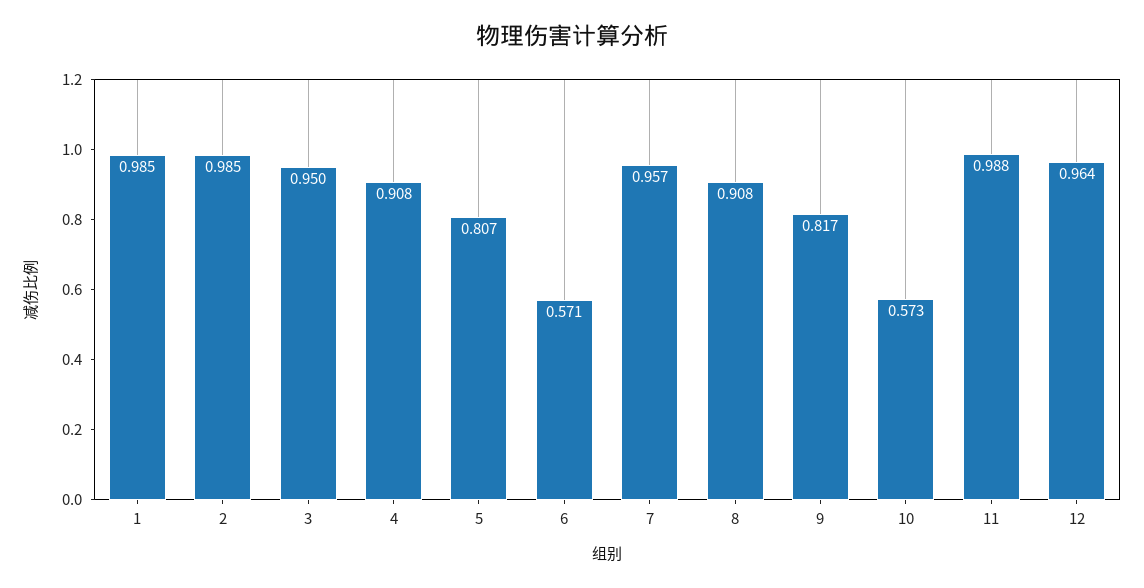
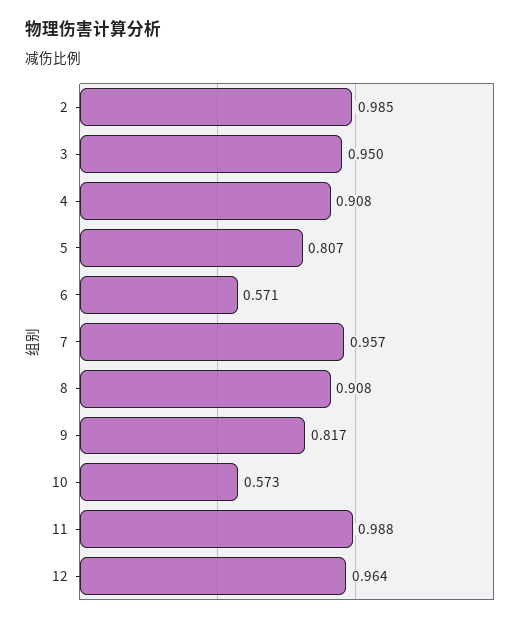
  {
-   "1": 0.985,
    "2": 0.985,
    "3": 0.95,
    "4": 0.908,
    "5": 0.807,
    "6": 0.571,
    "7": 0.957,
    "8": 0.908,
    "9": 0.817,
    "10": 0.573,
    "11": 0.988,
    "12": 0.964
  }

